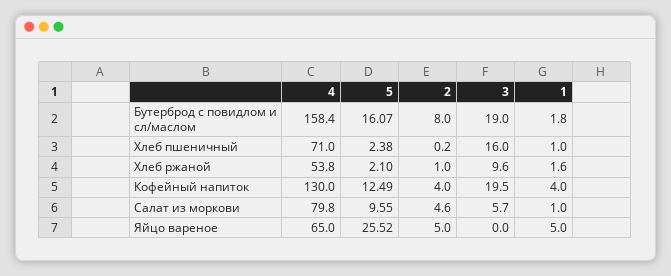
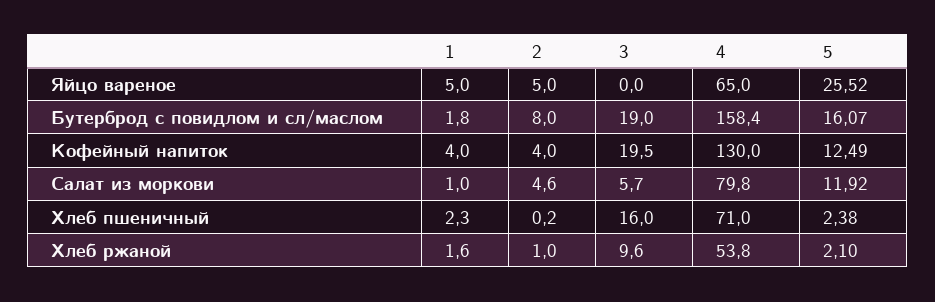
  {
    "4": {
      "Бутерброд с повидлом и сл/маслом": 158.4,
      "Хлеб пшеничный": 71,
      "Хлеб ржаной": 53.8,
      "Кофейный напиток": 130,
      "Салат из моркови": 79.8,
      "Яйцо вареное": 65
    },
    "5": {
      "Бутерброд с повидлом и сл/маслом": 16.07,
      "Хлеб пшеничный": 2.38,
      "Хлеб ржаной": 2.1,
      "Кофейный напиток": 12.49,
-     "Салат из моркови": 9.55,
+     "Салат из моркови": 11.92,
      "Яйцо вареное": 25.52
    },
    "2": {
      "Бутерброд с повидлом и сл/маслом": 8,
      "Хлеб пшеничный": 0.2,
      "Хлеб ржаной": 1,
      "Кофейный напиток": 4,
      "Салат из моркови": 4.6,
      "Яйцо вареное": 5
    },
    "3": {
      "Бутерброд с повидлом и сл/маслом": 19,
      "Хлеб пшеничный": 16,
      "Хлеб ржаной": 9.6,
      "Кофейный напиток": 19.5,
      "Салат из моркови": 5.7,
      "Яйцо вареное": 0
    },
    "1": {
      "Бутерброд с повидлом и сл/маслом": 1.8,
-     "Хлеб пшеничный": 1,
+     "Хлеб пшеничный": 2.3,
      "Хлеб ржаной": 1.6,
      "Кофейный напиток": 4,
      "Салат из моркови": 1,
      "Яйцо вареное": 5
    }
  }

